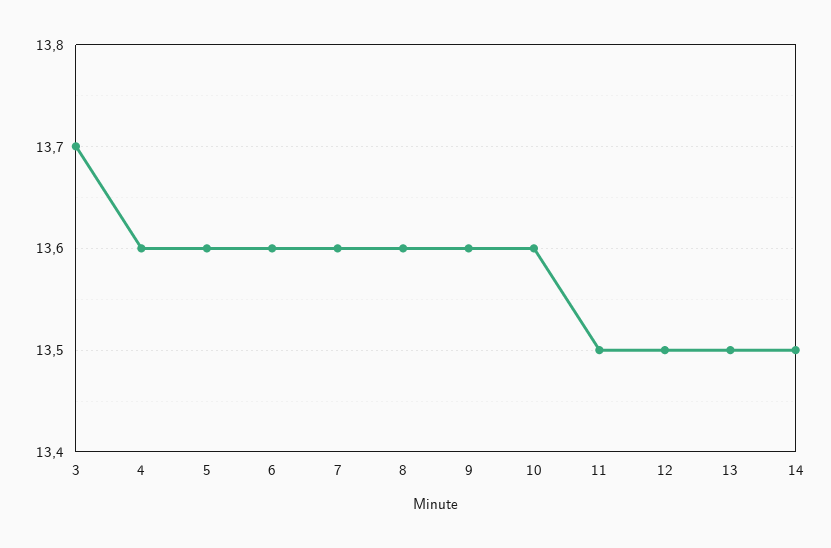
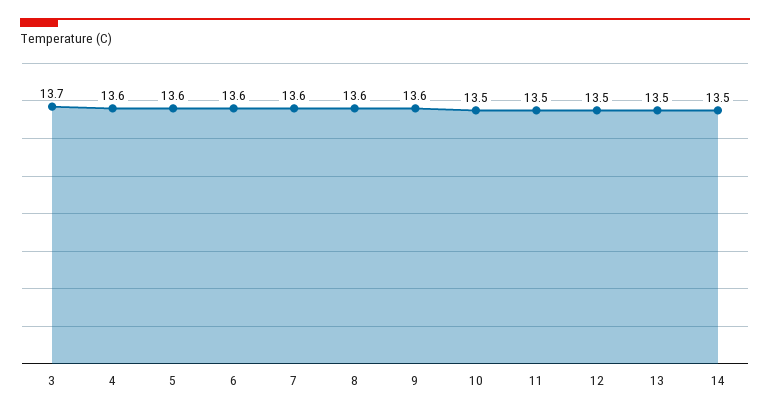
  {
    "3": 13.7,
    "4": 13.6,
    "5": 13.6,
    "6": 13.6,
    "7": 13.6,
    "8": 13.6,
    "9": 13.6,
-   "10": 13.6,
+   "10": 13.5,
    "11": 13.5,
    "12": 13.5,
    "13": 13.5,
    "14": 13.5
  }

